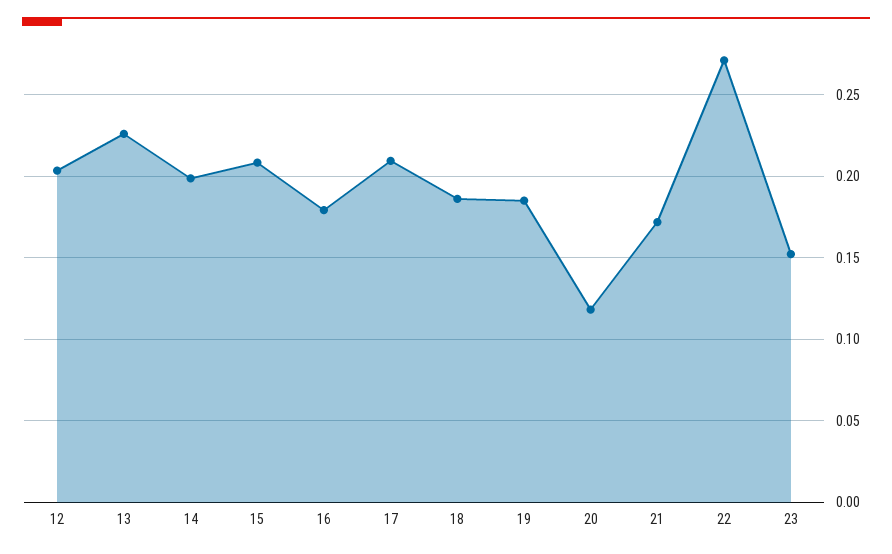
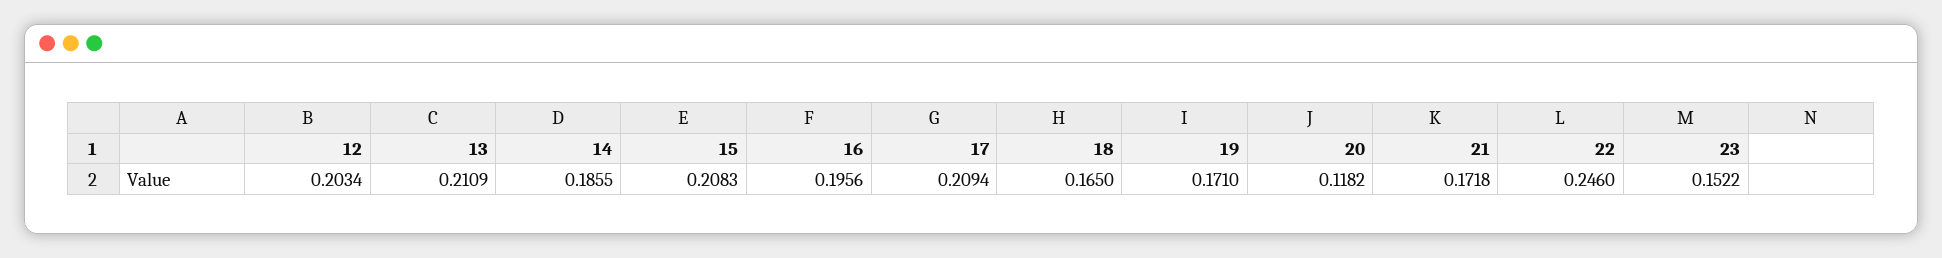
  {
    "12": 0.2034,
-   "13": 0.225,
+   "13": 0.2109,
-   "14": 0.2,
+   "14": 0.1855,
    "15": 0.2083,
-   "16": 0.18,
+   "16": 0.1956,
    "17": 0.2094,
-   "18": 0.185,
+   "18": 0.165,
-   "19": 0.185,
+   "19": 0.171,
    "20": 0.1182,
    "21": 0.1718,
-   "22": 0.27,
+   "22": 0.246,
    "23": 0.1522
  }

